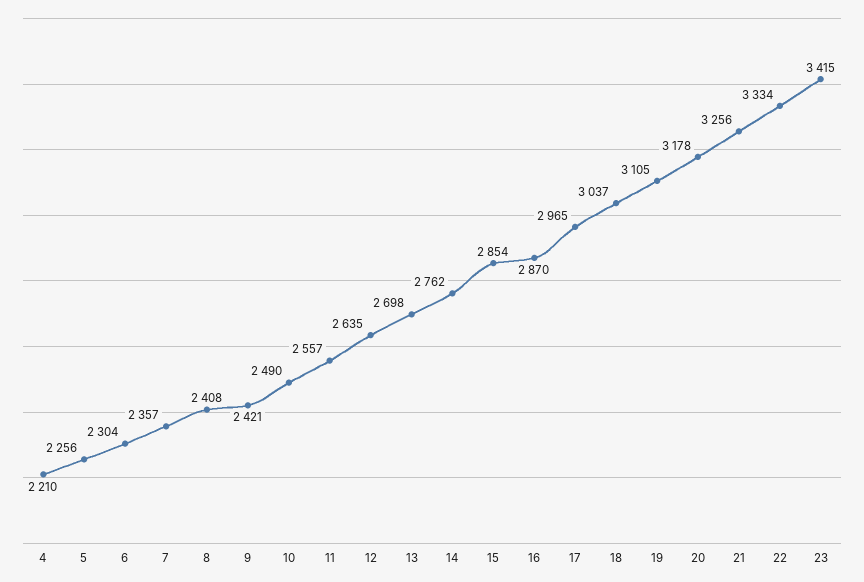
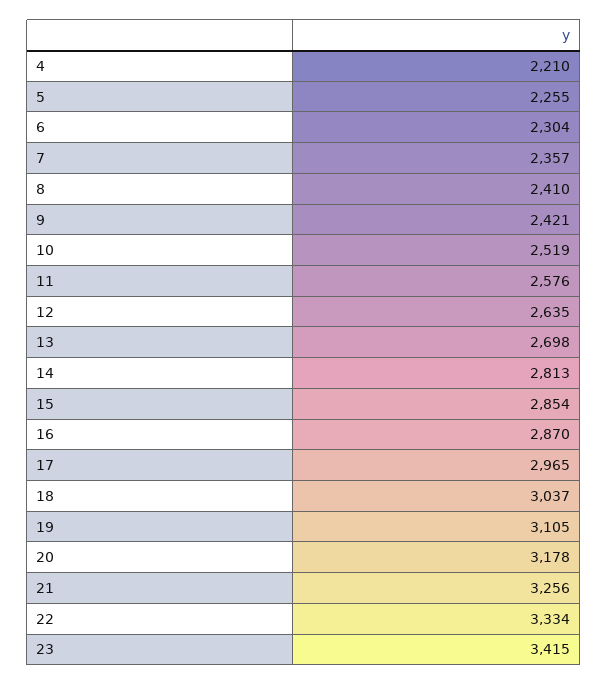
  {
    "4": 2210,
-   "5": 2256,
+   "5": 2255,
    "6": 2304,
    "7": 2357,
-   "8": 2408,
+   "8": 2410,
    "9": 2421,
-   "10": 2490,
+   "10": 2519,
-   "11": 2557,
+   "11": 2576,
    "12": 2635,
    "13": 2698,
-   "14": 2762,
+   "14": 2813,
    "15": 2854,
    "16": 2870,
    "17": 2965,
    "18": 3037,
    "19": 3105,
    "20": 3178,
    "21": 3256,
    "22": 3334,
    "23": 3415
  }

